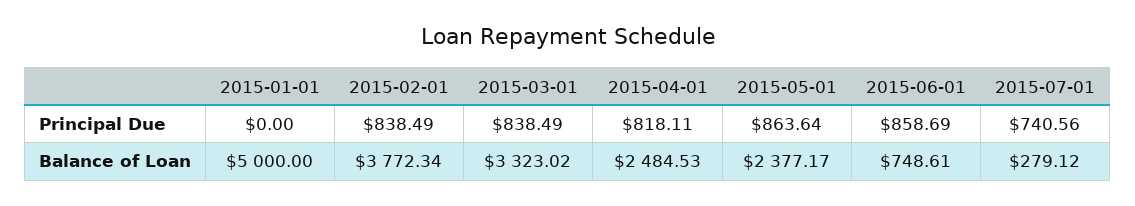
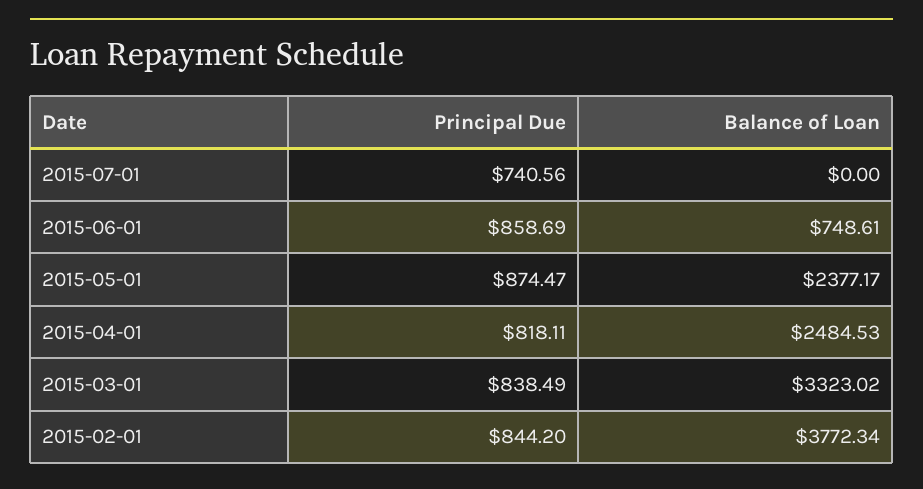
  {
-   "2015-01-01": {
-     "Principal Due": 0,
-     "Balance of Loan": 5000
-   },
    "2015-02-01": {
-     "Principal Due": 838.49,
+     "Principal Due": 844.2,
      "Balance of Loan": 3772.34
    },
    "2015-03-01": {
      "Principal Due": 838.49,
      "Balance of Loan": 3323.02
    },
    "2015-04-01": {
      "Principal Due": 818.11,
      "Balance of Loan": 2484.53
    },
    "2015-05-01": {
-     "Principal Due": 863.64,
+     "Principal Due": 874.47,
      "Balance of Loan": 2377.17
    },
    "2015-06-01": {
      "Principal Due": 858.69,
      "Balance of Loan": 748.61
    },
    "2015-07-01": {
      "Principal Due": 740.56,
-     "Balance of Loan": 279.12
+     "Balance of Loan": 0
    }
  }

